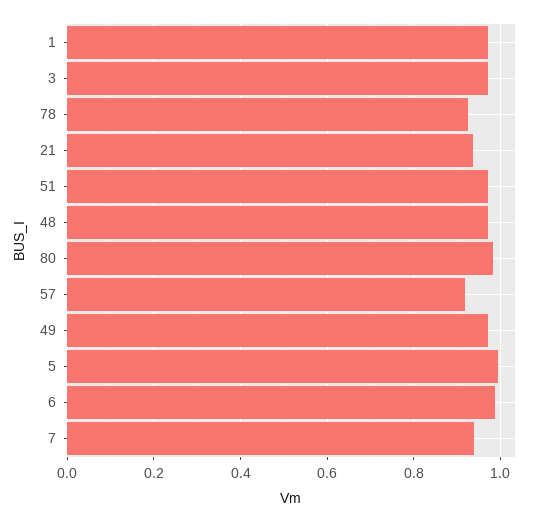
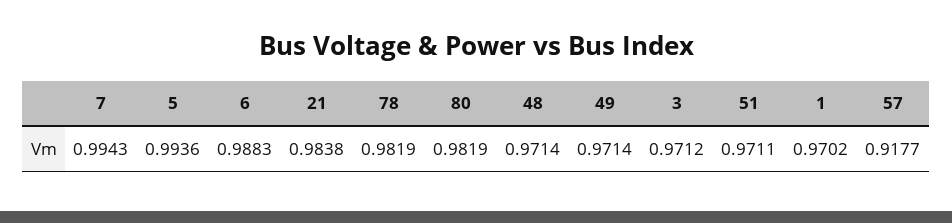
  {
    "1": 0.9702,
    "3": 0.9712,
-   "78": 0.92,
+   "78": 0.9819,
-   "21": 0.94,
+   "21": 0.9838,
    "51": 0.9711,
    "48": 0.9714,
    "80": 0.9819,
    "57": 0.9177,
    "49": 0.9714,
    "5": 0.9936,
    "6": 0.9883,
-   "7": 0.94
+   "7": 0.9943
  }

